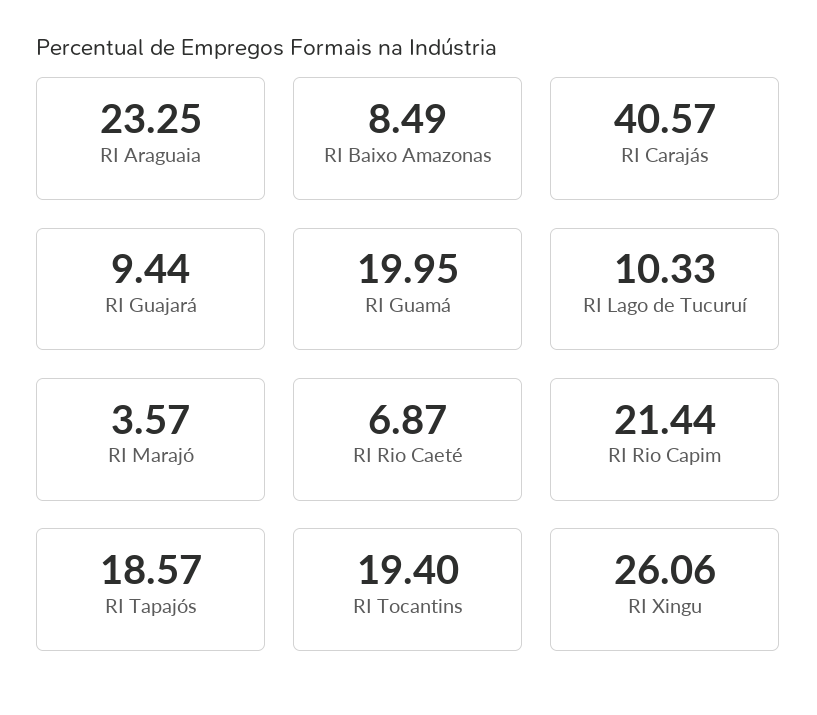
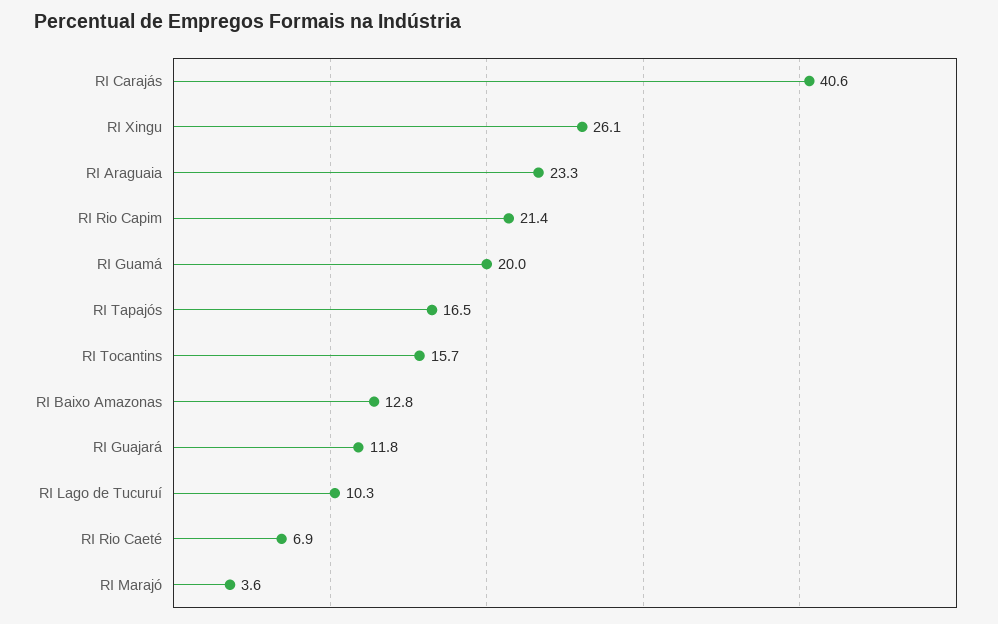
  {
    "RI Araguaia": 23.25,
-   "RI Baixo Amazonas": 8.49,
+   "RI Baixo Amazonas": 12.8,
    "RI Carajás": 40.57,
-   "RI Guajará": 9.44,
+   "RI Guajará": 11.8,
    "RI Guamá": 19.95,
    "RI Lago de Tucuruí": 10.33,
    "RI Marajó": 3.57,
    "RI Rio Caeté": 6.87,
    "RI Rio Capim": 21.44,
-   "RI Tapajós": 18.57,
+   "RI Tapajós": 16.5,
-   "RI Tocantins": 19.4,
+   "RI Tocantins": 15.7,
    "RI Xingu": 26.06
  }

